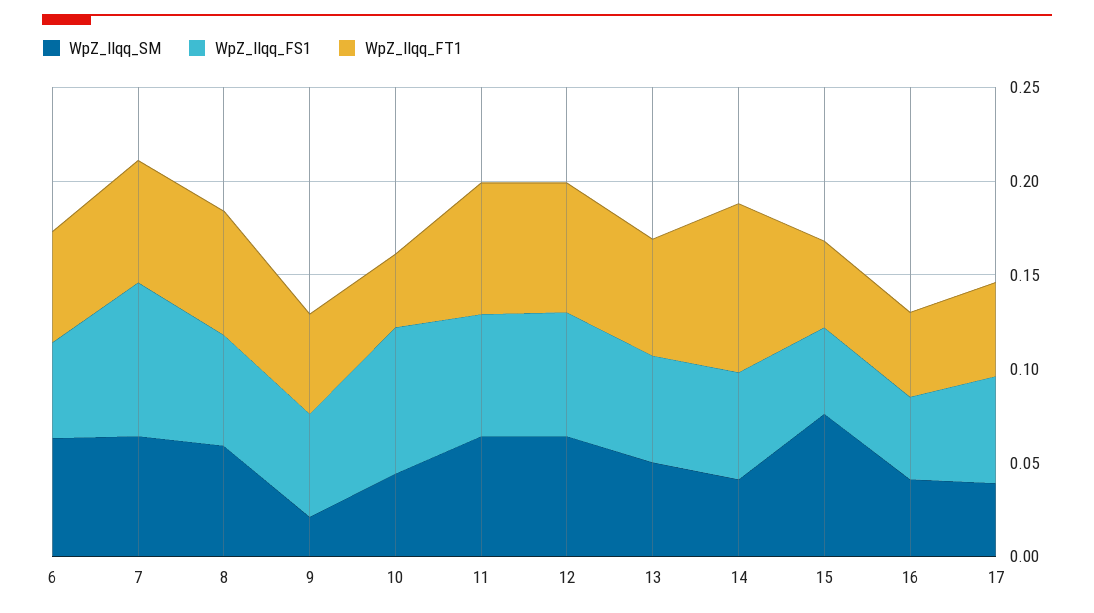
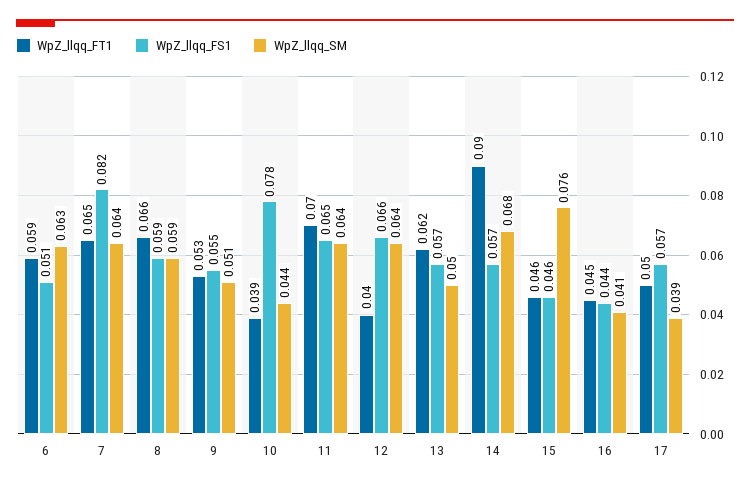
  {
    "WpZ_llqq_SM": {
      "6": 0.063,
      "7": 0.064,
      "8": 0.059,
-     "9": 0.02,
+     "9": 0.051,
      "10": 0.044,
      "11": 0.064,
      "12": 0.064,
      "13": 0.05,
-     "14": 0.04,
+     "14": 0.068,
      "15": 0.076,
      "16": 0.041,
      "17": 0.039
    },
    "WpZ_llqq_FS1": {
      "6": 0.051,
      "7": 0.082,
      "8": 0.059,
      "9": 0.055,
      "10": 0.078,
      "11": 0.065,
      "12": 0.066,
      "13": 0.057,
      "14": 0.057,
      "15": 0.046,
      "16": 0.044,
      "17": 0.057
    },
    "WpZ_llqq_FT1": {
      "6": 0.059,
      "7": 0.065,
      "8": 0.066,
      "9": 0.053,
      "10": 0.039,
      "11": 0.07,
-     "12": 0.07,
+     "12": 0.04,
      "13": 0.062,
      "14": 0.09,
      "15": 0.046,
      "16": 0.045,
      "17": 0.05
    }
  }

